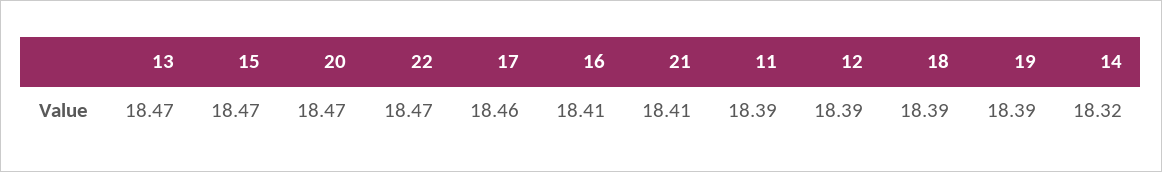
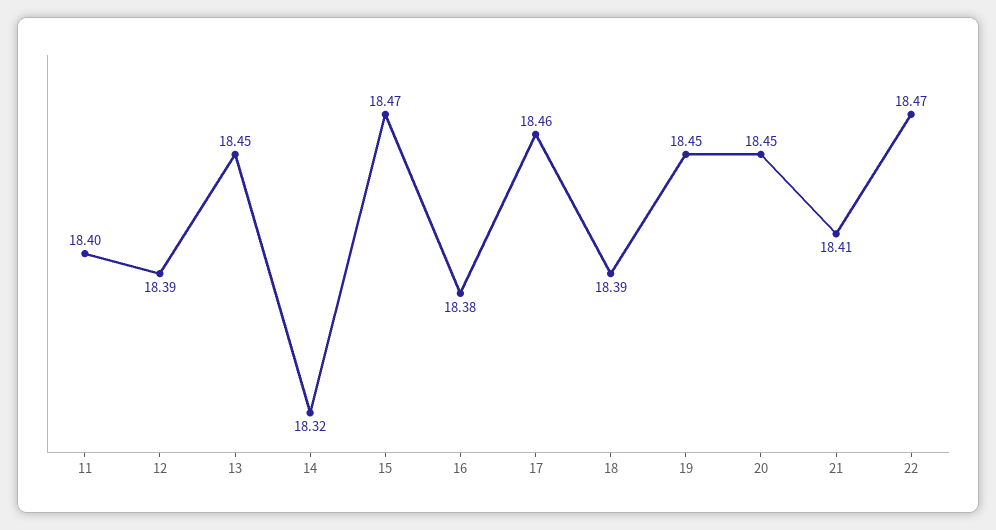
  {
-   "13": 18.47,
+   "13": 18.45,
    "15": 18.47,
-   "20": 18.47,
+   "20": 18.45,
    "22": 18.47,
    "17": 18.46,
-   "16": 18.41,
+   "16": 18.38,
    "21": 18.41,
-   "11": 18.39,
+   "11": 18.4,
    "12": 18.39,
    "18": 18.39,
-   "19": 18.39,
+   "19": 18.45,
    "14": 18.32
  }

